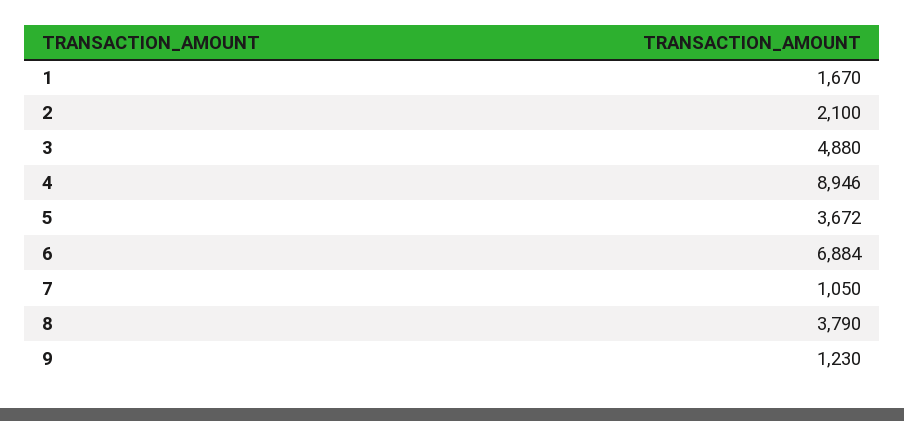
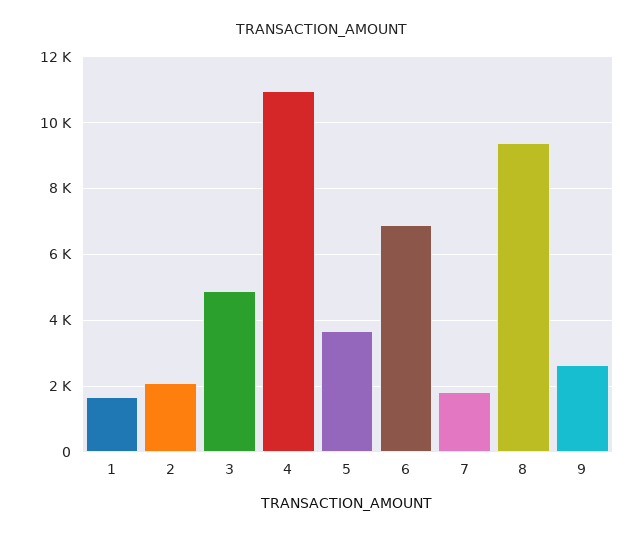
  {
    "1": 1670,
    "2": 2100,
    "3": 4880,
-   "4": 8946,
+   "4": 11000,
    "5": 3672,
    "6": 6884,
-   "7": 1050,
+   "7": 1800,
-   "8": 3790,
+   "8": 9400,
-   "9": 1230
+   "9": 2600
  }

